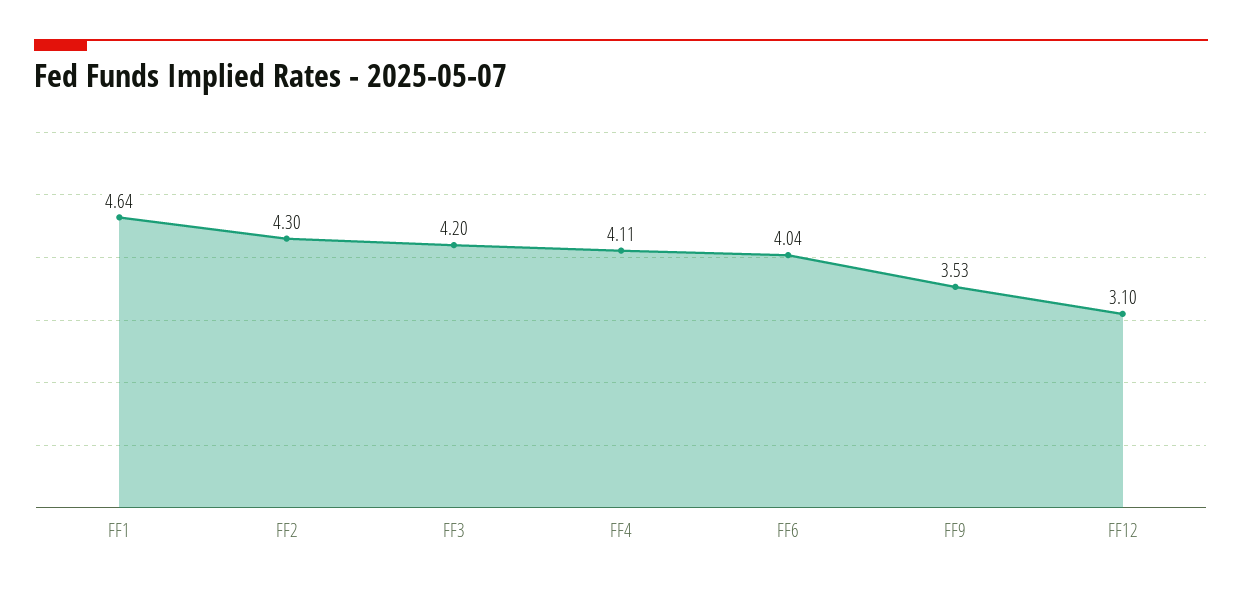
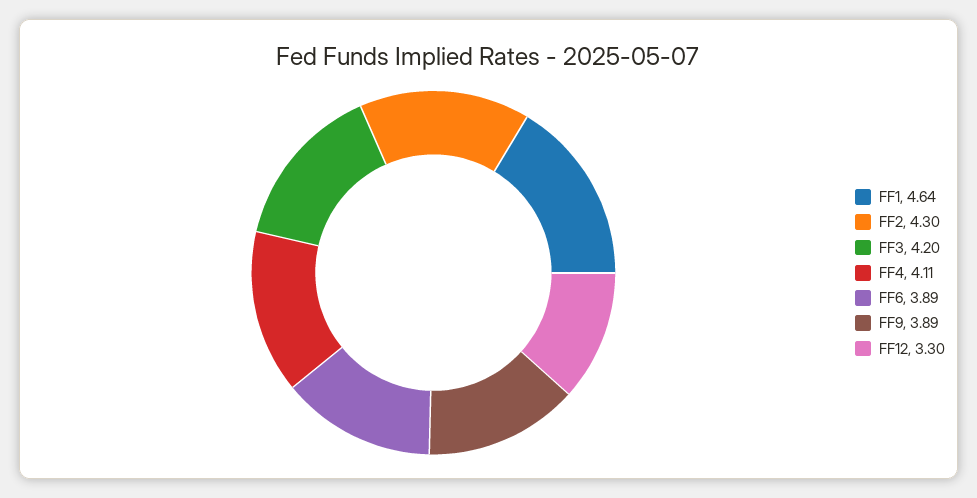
  {
    "FF1": 4.64,
    "FF2": 4.3,
    "FF3": 4.2,
    "FF4": 4.11,
-   "FF6": 4.04,
+   "FF6": 3.89,
-   "FF9": 3.53,
+   "FF9": 3.89,
-   "FF12": 3.1
+   "FF12": 3.3
  }

